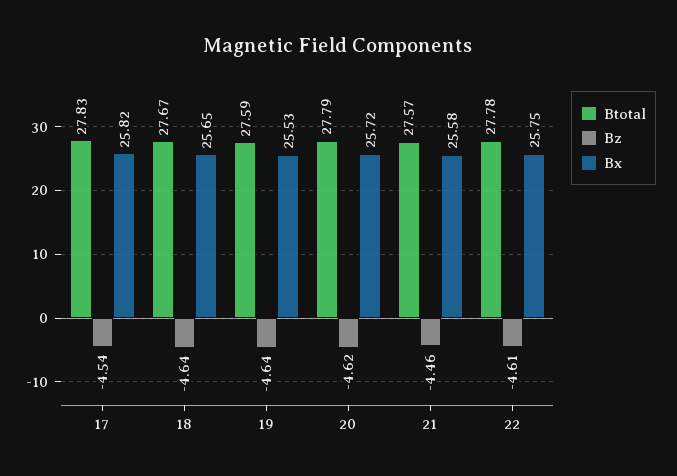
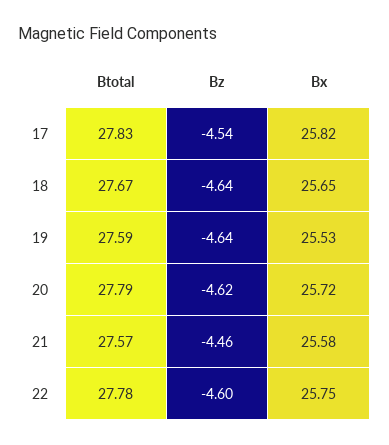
  {
    "Btotal": {
      "17": 27.83,
      "18": 27.67,
      "19": 27.59,
      "20": 27.79,
      "21": 27.57,
      "22": 27.78
    },
    "Bz": {
      "17": -4.54,
      "18": -4.64,
      "19": -4.64,
      "20": -4.62,
      "21": -4.46,
-     "22": -4.61
+     "22": -4.6
    },
    "Bx": {
      "17": 25.82,
      "18": 25.65,
      "19": 25.53,
      "20": 25.72,
      "21": 25.58,
      "22": 25.75
    }
  }

